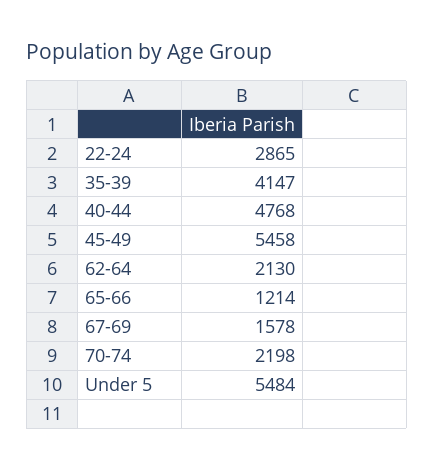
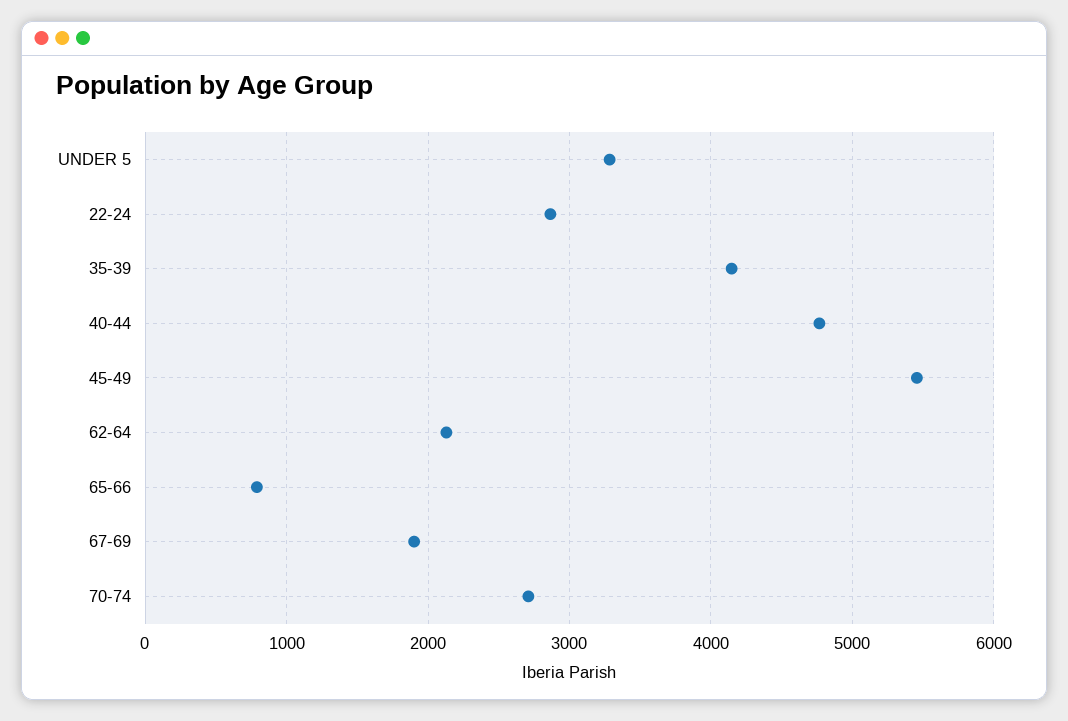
  {
    "22-24": 2865,
    "35-39": 4147,
    "40-44": 4768,
    "45-49": 5458,
    "62-64": 2130,
-   "65-66": 1214,
+   "65-66": 800,
-   "67-69": 1578,
+   "67-69": 1900,
-   "70-74": 2198,
+   "70-74": 2700,
-   "Under 5": 5484
+   "Under 5": 3300
  }

